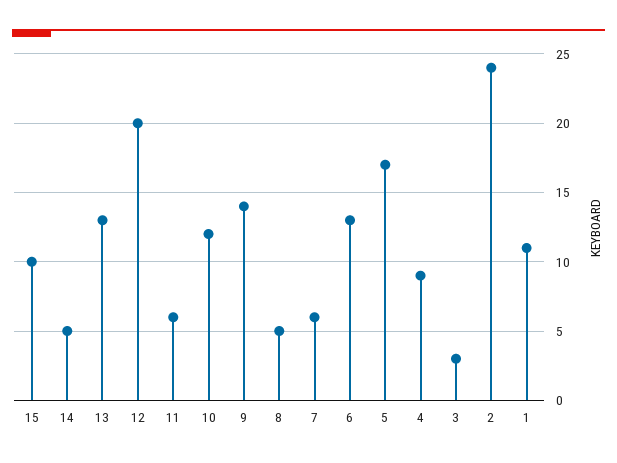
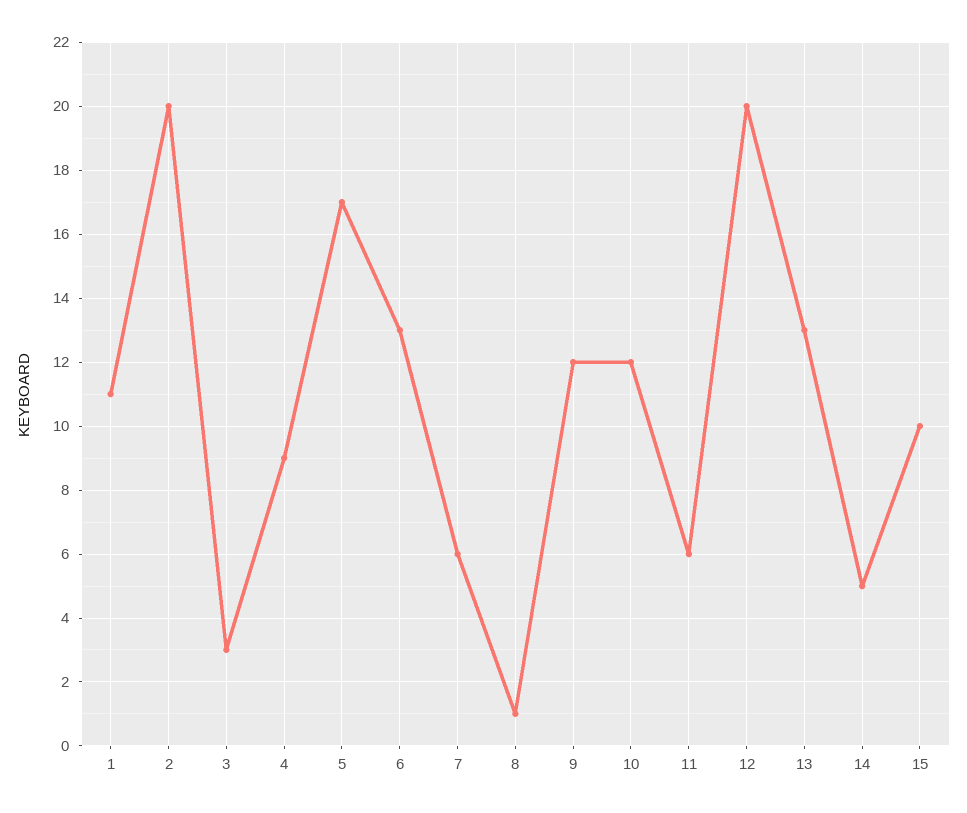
  {
    "15": 10,
    "14": 5,
    "13": 13,
    "12": 20,
    "11": 6,
    "10": 12,
-   "9": 14,
+   "9": 12,
-   "8": 5,
+   "8": 1,
    "7": 6,
    "6": 13,
    "5": 17,
    "4": 9,
    "3": 3,
-   "2": 24,
+   "2": 20,
    "1": 11
  }

